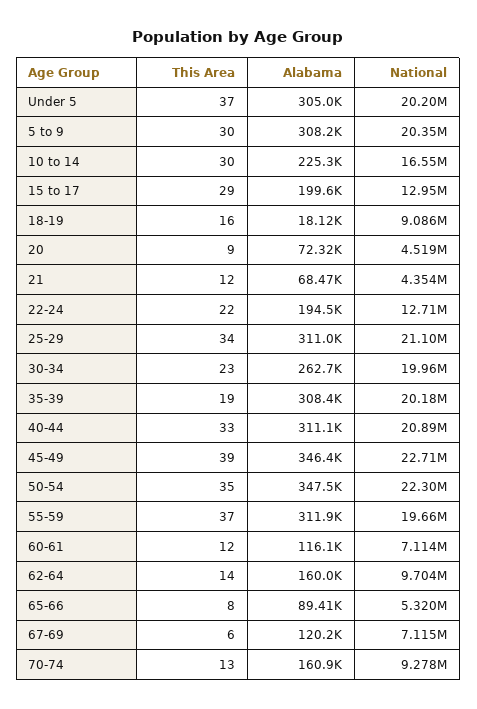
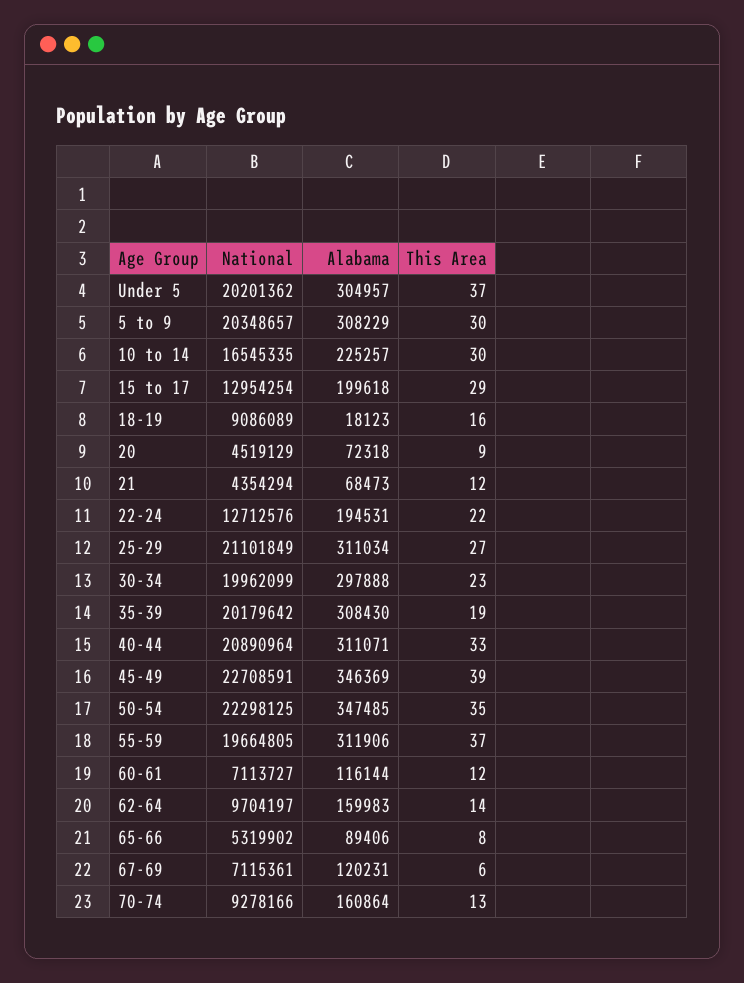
  {
    "This Area": {
      "Under 5": 37,
      "5 to 9": 30,
      "10 to 14": 30,
      "15 to 17": 29,
      "18-19": 16,
      "20": 9,
      "21": 12,
      "22-24": 22,
-     "25-29": 34,
+     "25-29": 27,
      "30-34": 23,
      "35-39": 19,
      "40-44": 33,
      "45-49": 39,
      "50-54": 35,
      "55-59": 37,
      "60-61": 12,
      "62-64": 14,
      "65-66": 8,
      "67-69": 6,
      "70-74": 13
    },
    "Alabama": {
      "Under 5": 304957,
      "5 to 9": 308229,
      "10 to 14": 225257,
      "15 to 17": 199618,
      "18-19": 18123,
      "20": 72318,
      "21": 68473,
      "22-24": 194531,
      "25-29": 311034,
-     "30-34": 262700,
+     "30-34": 297888,
      "35-39": 308430,
      "40-44": 311071,
      "45-49": 346369,
      "50-54": 347485,
      "55-59": 311906,
      "60-61": 116144,
      "62-64": 159983,
      "65-66": 89406,
      "67-69": 120231,
      "70-74": 160864
    },
    "National": {
      "Under 5": 20201362,
      "5 to 9": 20348657,
      "10 to 14": 16545335,
      "15 to 17": 12954254,
      "18-19": 9086089,
      "20": 4519129,
      "21": 4354294,
      "22-24": 12712576,
      "25-29": 21101849,
      "30-34": 19962099,
      "35-39": 20179642,
      "40-44": 20890964,
      "45-49": 22708591,
      "50-54": 22298125,
      "55-59": 19664805,
      "60-61": 7113727,
      "62-64": 9704197,
      "65-66": 5319902,
      "67-69": 7115361,
      "70-74": 9278166
    }
  }

